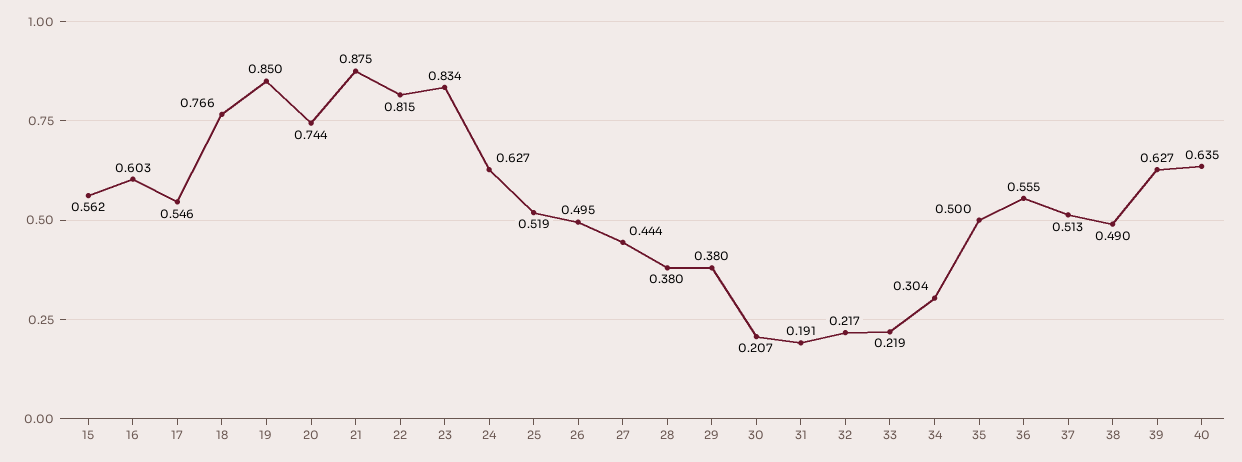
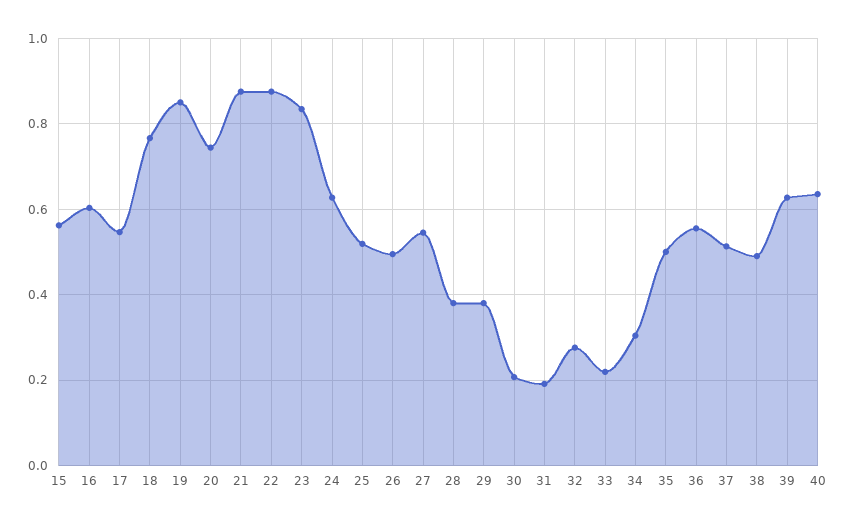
  {
    "15": 0.562,
    "16": 0.603,
    "17": 0.546,
    "18": 0.766,
    "19": 0.85,
    "20": 0.744,
    "21": 0.875,
-   "22": 0.815,
+   "22": 0.88,
    "23": 0.834,
    "24": 0.627,
    "25": 0.519,
    "26": 0.495,
-   "27": 0.444,
+   "27": 0.54,
    "28": 0.38,
    "29": 0.38,
    "30": 0.207,
    "31": 0.191,
-   "32": 0.217,
+   "32": 0.28,
    "33": 0.219,
    "34": 0.304,
    "35": 0.5,
    "36": 0.555,
    "37": 0.513,
    "38": 0.49,
    "39": 0.627,
    "40": 0.635
  }

